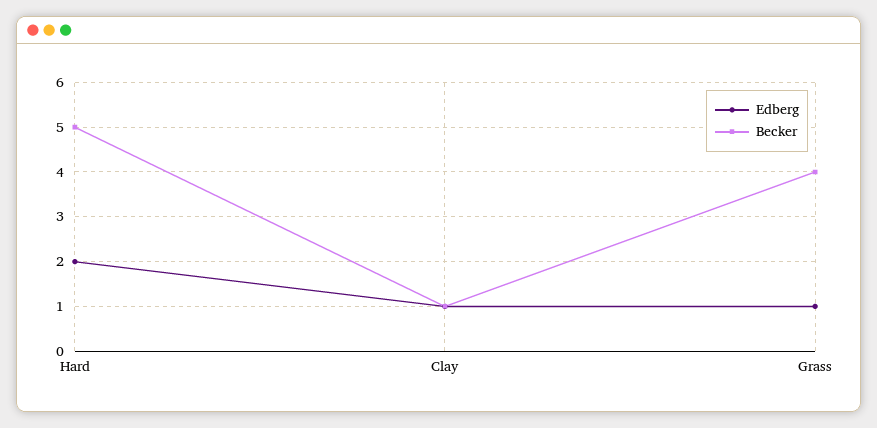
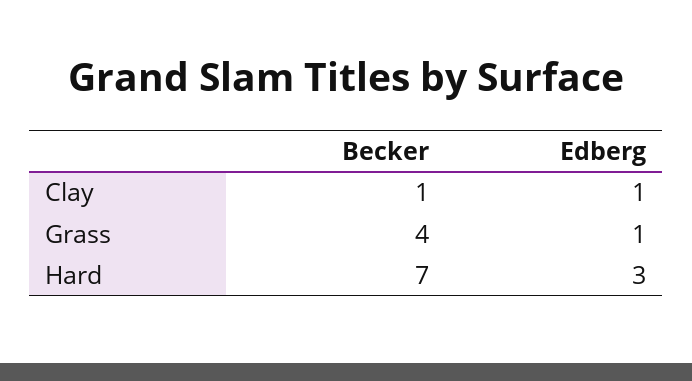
  {
    "Edberg": {
-     "Hard": 2,
+     "Hard": 3,
      "Clay": 1,
      "Grass": 1
    },
    "Becker": {
-     "Hard": 5,
+     "Hard": 7,
      "Clay": 1,
      "Grass": 4
    }
  }

